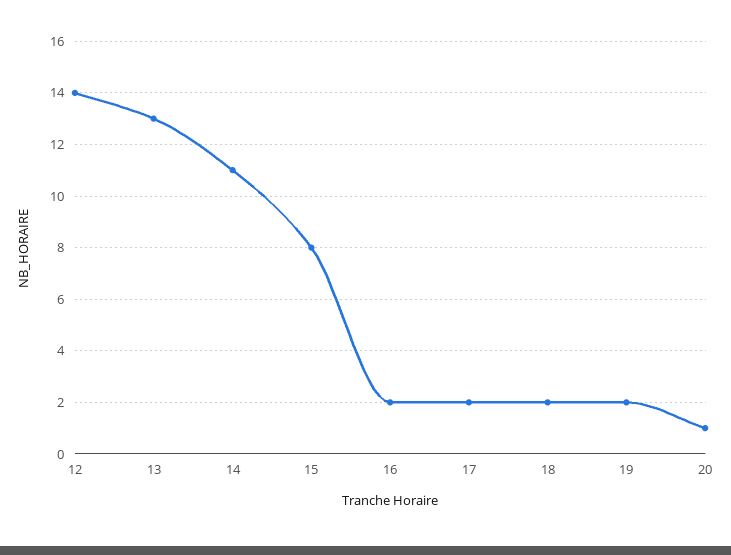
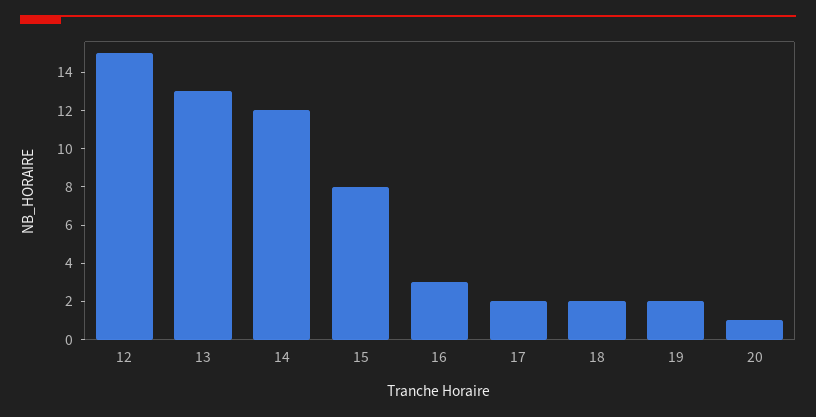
  {
-   "12": 14,
+   "12": 15,
    "13": 13,
-   "14": 11,
+   "14": 12,
    "15": 8,
-   "16": 2,
+   "16": 3,
    "17": 2,
    "18": 2,
    "19": 2,
    "20": 1
  }

